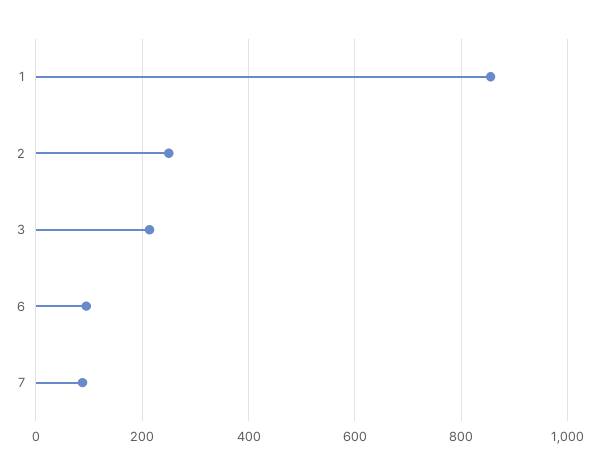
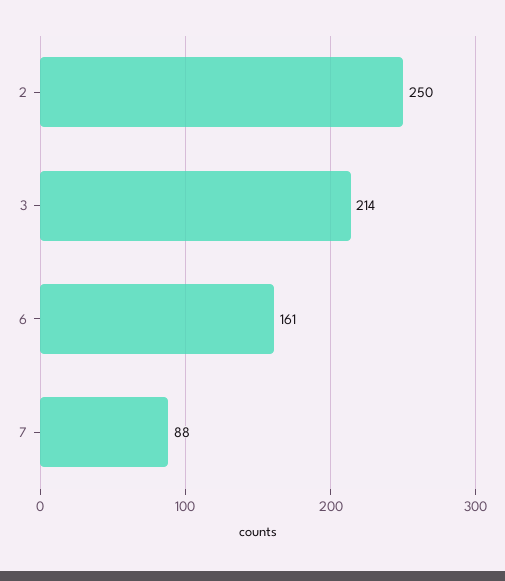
  {
-   "1": 860,
    "2": 250,
    "3": 214,
-   "6": 100,
+   "6": 161,
    "7": 88
  }

